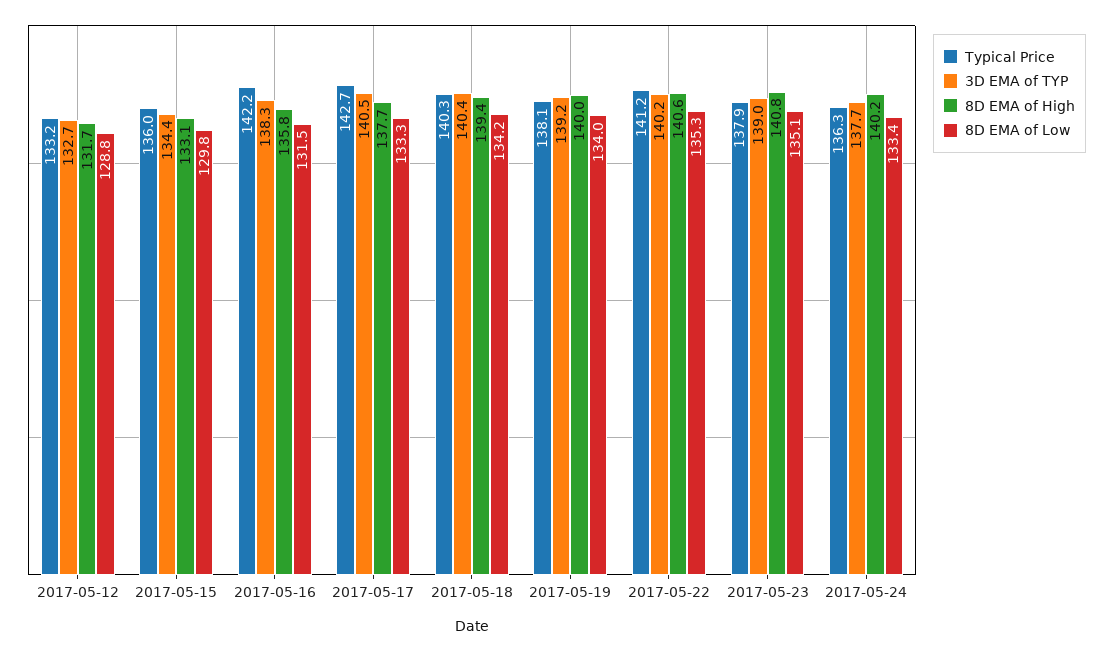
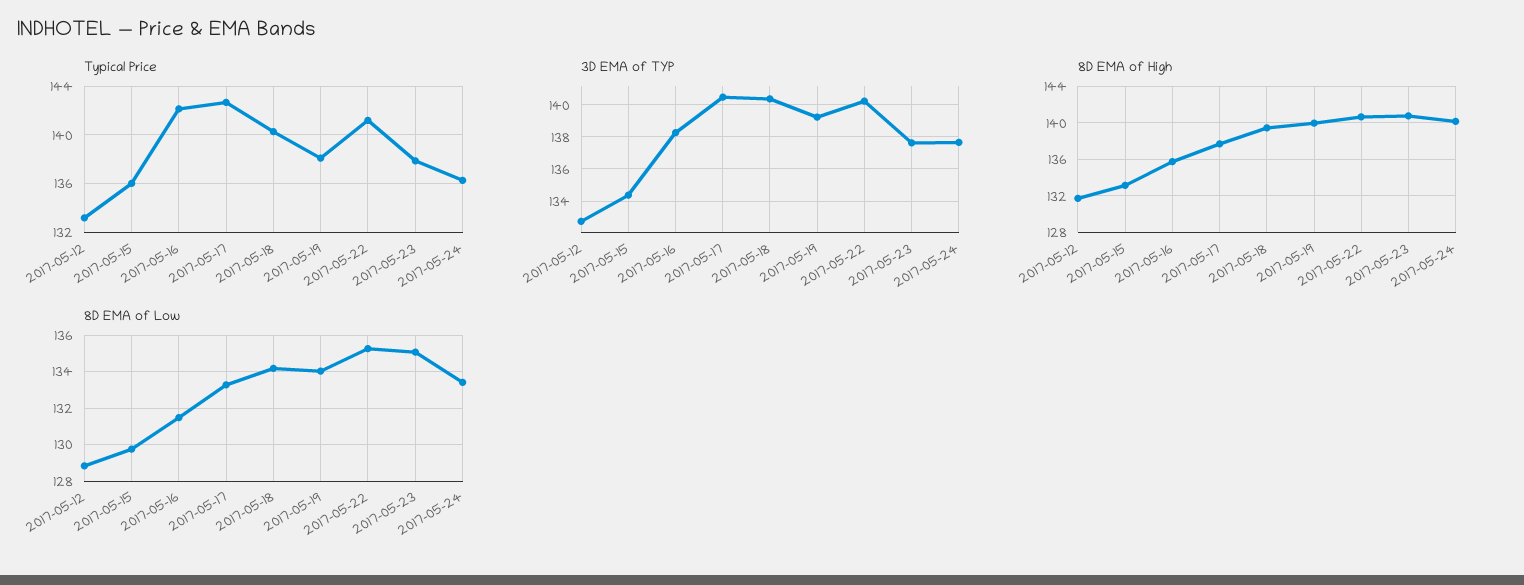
  {
    "Typical Price": {
      "2017-05-12": 133.2,
      "2017-05-15": 136,
      "2017-05-16": 142.2,
      "2017-05-17": 142.7,
      "2017-05-18": 140.3,
      "2017-05-19": 138.1,
      "2017-05-22": 141.2,
      "2017-05-23": 137.9,
      "2017-05-24": 136.3
    },
    "3D EMA of TYP": {
      "2017-05-12": 132.7,
      "2017-05-15": 134.4,
      "2017-05-16": 138.3,
      "2017-05-17": 140.5,
      "2017-05-18": 140.4,
      "2017-05-19": 139.2,
      "2017-05-22": 140.2,
-     "2017-05-23": 139,
+     "2017-05-23": 137.5,
      "2017-05-24": 137.7
    },
    "8D EMA of High": {
      "2017-05-12": 131.7,
      "2017-05-15": 133.1,
      "2017-05-16": 135.8,
      "2017-05-17": 137.7,
      "2017-05-18": 139.4,
      "2017-05-19": 140,
      "2017-05-22": 140.6,
      "2017-05-23": 140.8,
      "2017-05-24": 140.2
    },
    "8D EMA of Low": {
      "2017-05-12": 128.8,
      "2017-05-15": 129.8,
      "2017-05-16": 131.5,
      "2017-05-17": 133.3,
      "2017-05-18": 134.2,
      "2017-05-19": 134,
      "2017-05-22": 135.3,
      "2017-05-23": 135.1,
      "2017-05-24": 133.4
    }
  }

